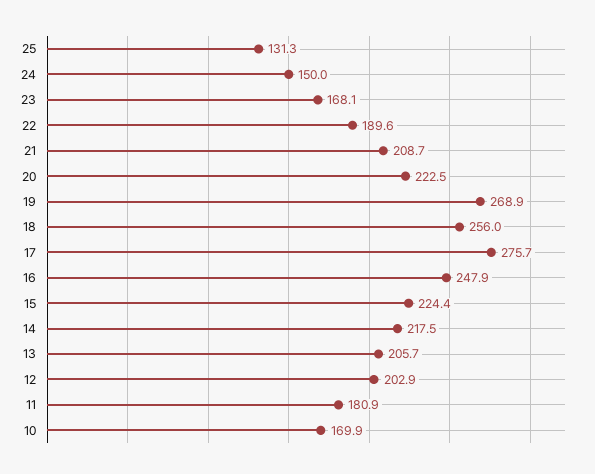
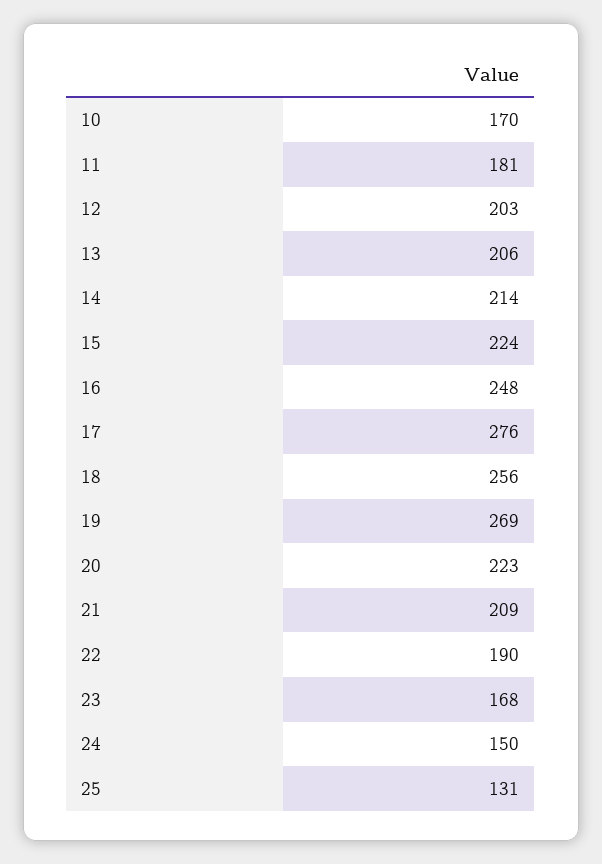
  {
    "25": 131.3,
    "24": 150,
    "23": 168.1,
    "22": 189.6,
    "21": 208.7,
    "20": 222.5,
    "19": 268.9,
    "18": 256,
    "17": 275.7,
    "16": 247.9,
    "15": 224.4,
-   "14": 217.5,
+   "14": 214,
    "13": 205.7,
    "12": 202.9,
    "11": 180.9,
    "10": 169.9
  }

